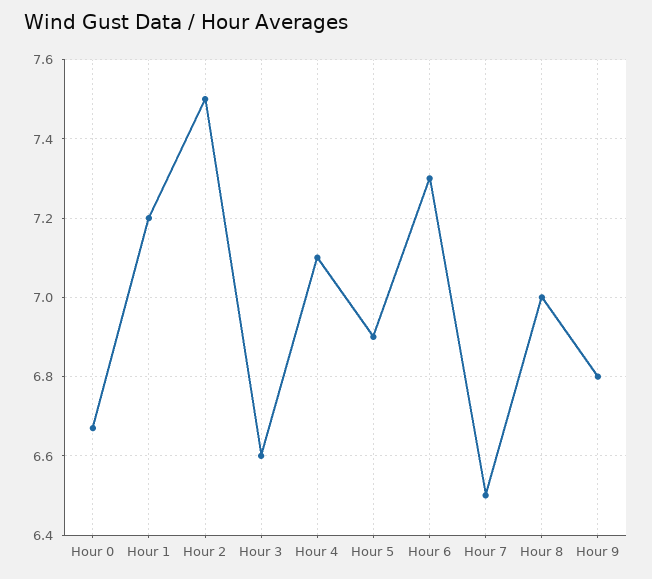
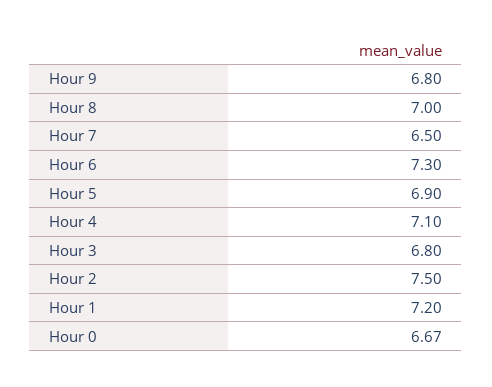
  {
    "Hour 0": 6.67,
    "Hour 1": 7.2,
    "Hour 2": 7.5,
-   "Hour 3": 6.6,
+   "Hour 3": 6.8,
    "Hour 4": 7.1,
    "Hour 5": 6.9,
    "Hour 6": 7.3,
    "Hour 7": 6.5,
    "Hour 8": 7,
    "Hour 9": 6.8
  }

